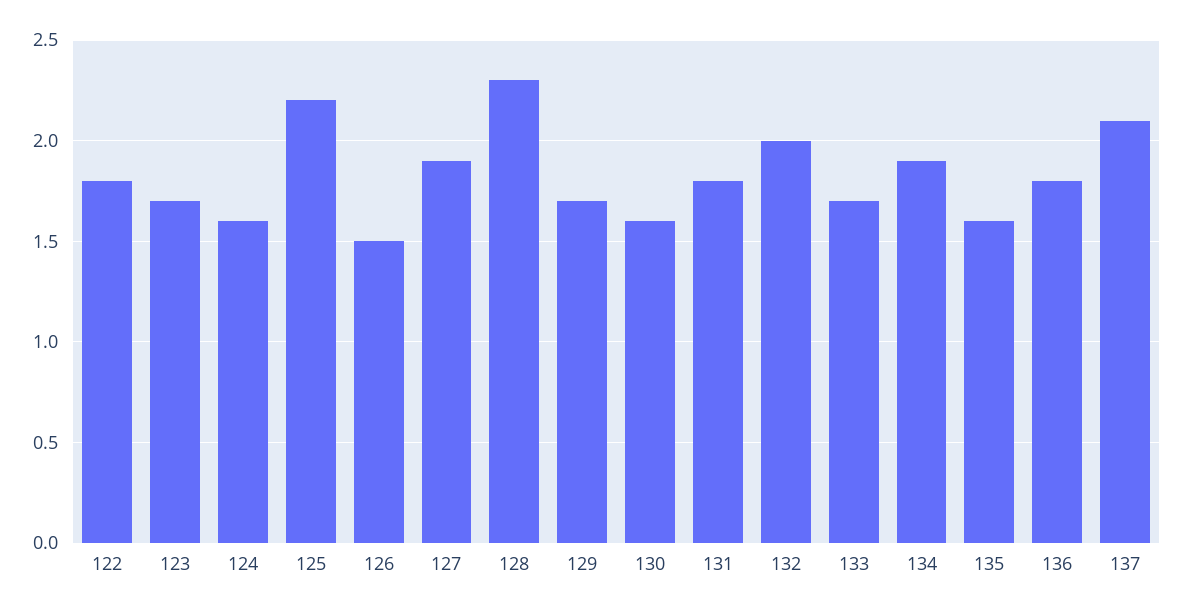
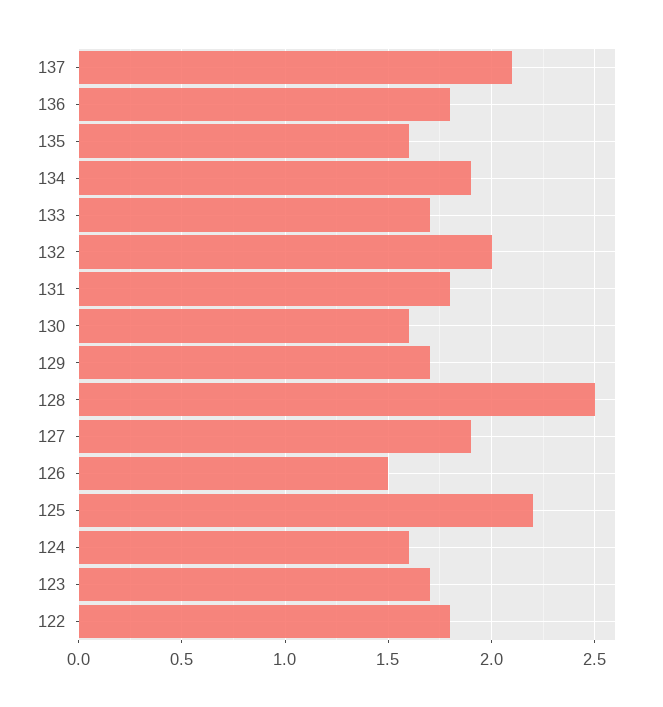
  {
    "122": 1.8,
    "123": 1.7,
    "124": 1.6,
    "125": 2.2,
    "126": 1.5,
    "127": 1.9,
-   "128": 2.3,
+   "128": 2.5,
    "129": 1.7,
    "130": 1.6,
    "131": 1.8,
    "132": 2,
    "133": 1.7,
    "134": 1.9,
    "135": 1.6,
    "136": 1.8,
    "137": 2.1
  }

